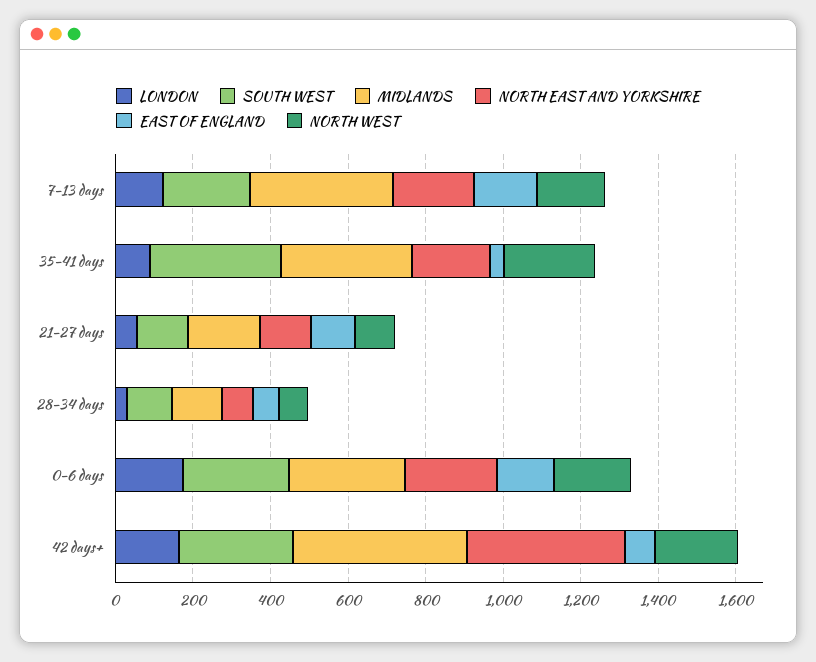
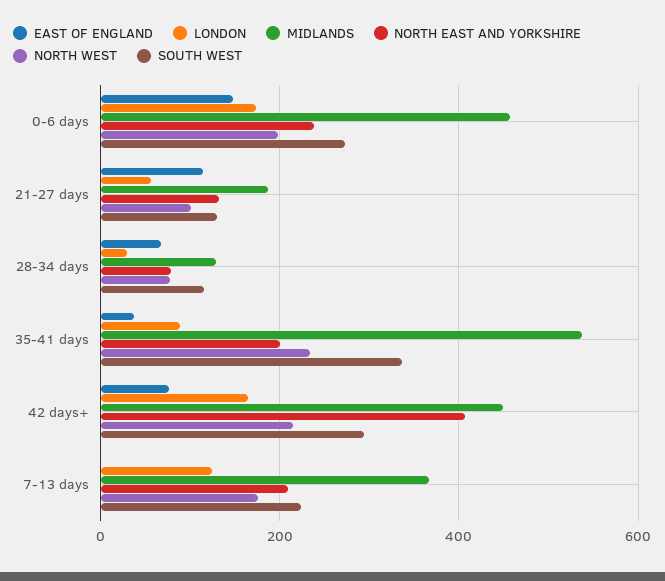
  {
    "LONDON": {
      "7-13 days": 120,
      "35-41 days": 80,
      "21-27 days": 60,
      "28-34 days": 40,
      "0-6 days": 180,
      "42 days+": 160
    },
    "SOUTH WEST": {
      "7-13 days": 220,
      "35-41 days": 340,
      "21-27 days": 140,
      "28-34 days": 120,
      "0-6 days": 280,
      "42 days+": 300
    },
    "MIDLANDS": {
      "7-13 days": 360,
-     "35-41 days": 350,
+     "35-41 days": 540,
      "21-27 days": 180,
      "28-34 days": 120,
-     "0-6 days": 300,
+     "0-6 days": 460,
      "42 days+": 440
    },
    "NORTH EAST AND YORKSHIRE": {
      "7-13 days": 200,
      "35-41 days": 200,
      "21-27 days": 140,
      "28-34 days": 80,
      "0-6 days": 240,
      "42 days+": 400
    },
    "EAST OF ENGLAND": {
-     "7-13 days": 150,
+     "7-13 days": 0,
      "35-41 days": 40,
      "21-27 days": 120,
      "28-34 days": 60,
      "0-6 days": 140,
      "42 days+": 80
    },
    "NORTH WEST": {
      "7-13 days": 180,
      "35-41 days": 240,
      "21-27 days": 100,
      "28-34 days": 80,
      "0-6 days": 200,
      "42 days+": 220
    }
  }

